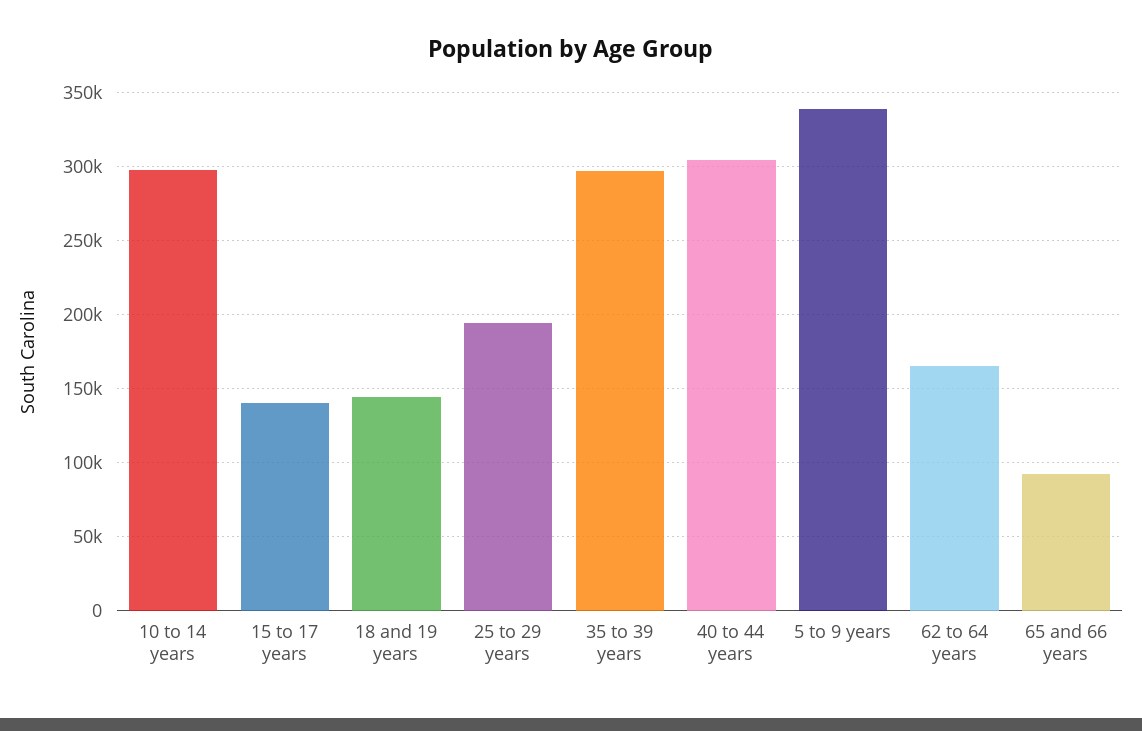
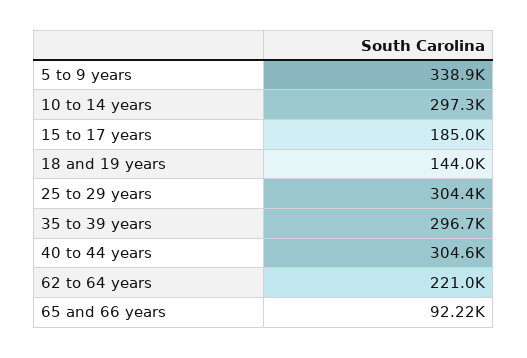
  {
    "10 to 14 years": 297300,
-   "15 to 17 years": 140000,
+   "15 to 17 years": 185000,
    "18 and 19 years": 144000,
-   "25 to 29 years": 195000,
+   "25 to 29 years": 304400,
    "35 to 39 years": 296700,
    "40 to 44 years": 304600,
    "5 to 9 years": 338900,
-   "62 to 64 years": 165000,
+   "62 to 64 years": 221000,
    "65 and 66 years": 92220
  }

